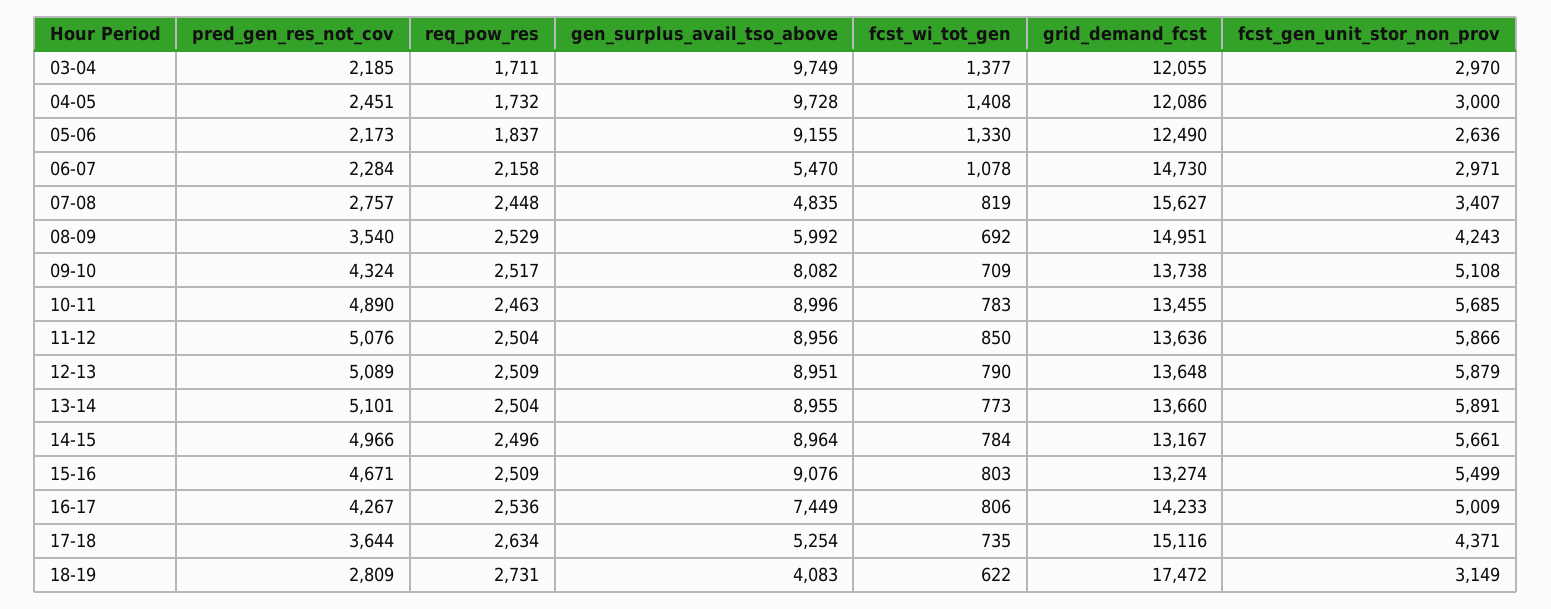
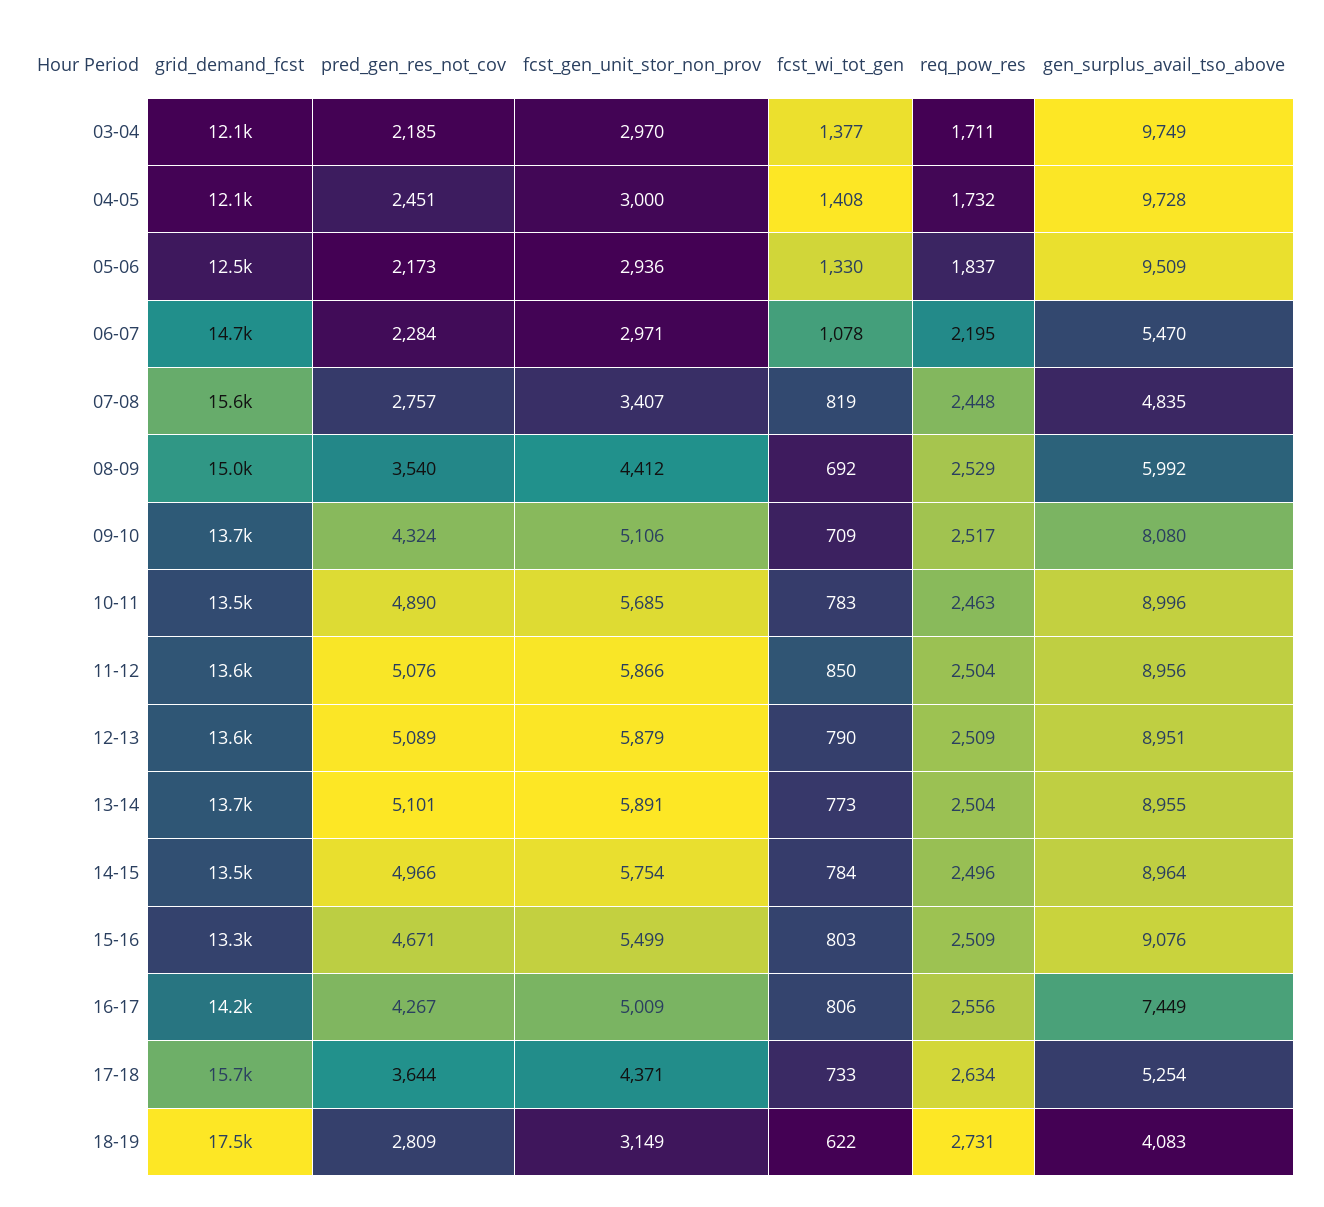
  {
    "pred_gen_res_not_cov": {
      "03-04": 2185,
      "04-05": 2451,
      "05-06": 2173,
      "06-07": 2284,
      "07-08": 2757,
      "08-09": 3540,
      "09-10": 4324,
      "10-11": 4890,
      "11-12": 5076,
      "12-13": 5089,
      "13-14": 5101,
      "14-15": 4966,
      "15-16": 4671,
      "16-17": 4267,
      "17-18": 3644,
      "18-19": 2809
    },
    "req_pow_res": {
      "03-04": 1711,
      "04-05": 1732,
      "05-06": 1837,
-     "06-07": 2158,
+     "06-07": 2195,
      "07-08": 2448,
      "08-09": 2529,
      "09-10": 2517,
      "10-11": 2463,
      "11-12": 2504,
      "12-13": 2509,
      "13-14": 2504,
      "14-15": 2496,
      "15-16": 2509,
-     "16-17": 2536,
+     "16-17": 2556,
      "17-18": 2634,
      "18-19": 2731
    },
    "gen_surplus_avail_tso_above": {
      "03-04": 9749,
      "04-05": 9728,
-     "05-06": 9155,
+     "05-06": 9509,
      "06-07": 5470,
      "07-08": 4835,
      "08-09": 5992,
-     "09-10": 8082,
+     "09-10": 8080,
      "10-11": 8996,
      "11-12": 8956,
      "12-13": 8951,
      "13-14": 8955,
      "14-15": 8964,
      "15-16": 9076,
      "16-17": 7449,
      "17-18": 5254,
      "18-19": 4083
    },
    "fcst_wi_tot_gen": {
      "03-04": 1377,
      "04-05": 1408,
      "05-06": 1330,
      "06-07": 1078,
      "07-08": 819,
      "08-09": 692,
      "09-10": 709,
      "10-11": 783,
      "11-12": 850,
      "12-13": 790,
      "13-14": 773,
      "14-15": 784,
      "15-16": 803,
      "16-17": 806,
-     "17-18": 735,
+     "17-18": 733,
      "18-19": 622
    },
    "grid_demand_fcst": {
      "03-04": 12055,
      "04-05": 12086,
      "05-06": 12490,
      "06-07": 14730,
      "07-08": 15627,
      "08-09": 14951,
      "09-10": 13738,
      "10-11": 13455,
      "11-12": 13636,
      "12-13": 13648,
      "13-14": 13660,
-     "14-15": 13167,
+     "14-15": 13500,
      "15-16": 13274,
      "16-17": 14233,
-     "17-18": 15116,
+     "17-18": 15700,
      "18-19": 17472
    },
    "fcst_gen_unit_stor_non_prov": {
      "03-04": 2970,
      "04-05": 3000,
-     "05-06": 2636,
+     "05-06": 2936,
      "06-07": 2971,
      "07-08": 3407,
-     "08-09": 4243,
+     "08-09": 4412,
-     "09-10": 5108,
+     "09-10": 5106,
      "10-11": 5685,
      "11-12": 5866,
      "12-13": 5879,
      "13-14": 5891,
-     "14-15": 5661,
+     "14-15": 5754,
      "15-16": 5499,
      "16-17": 5009,
      "17-18": 4371,
      "18-19": 3149
    }
  }

